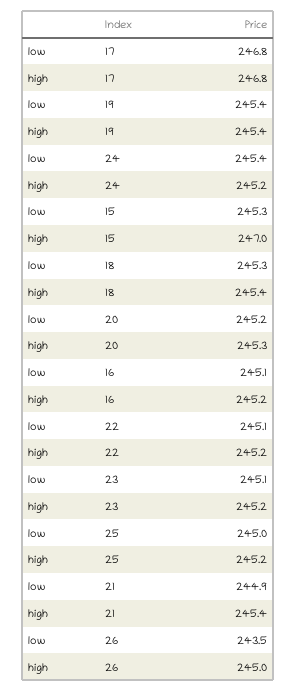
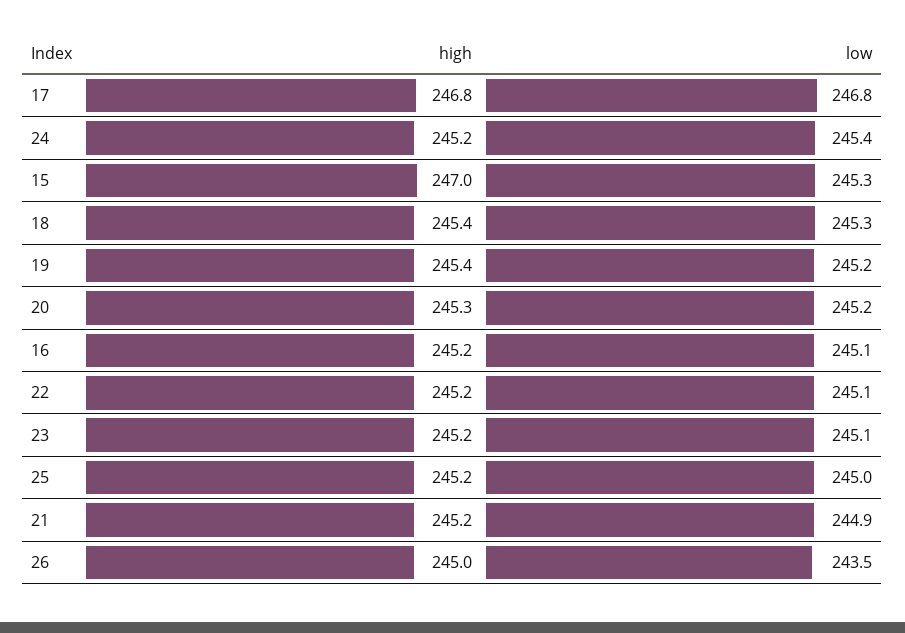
  {
    "low": {
      "17": 246.8,
-     "19": 245.4,
+     "19": 245.2,
      "24": 245.4,
      "15": 245.3,
      "18": 245.3,
      "20": 245.2,
      "16": 245.1,
      "22": 245.1,
      "23": 245.1,
      "25": 245,
      "21": 244.9,
      "26": 243.5
    },
    "high": {
      "17": 246.8,
      "19": 245.4,
      "24": 245.2,
      "15": 247,
      "18": 245.4,
      "20": 245.3,
      "16": 245.2,
      "22": 245.2,
      "23": 245.2,
      "25": 245.2,
-     "21": 245.4,
+     "21": 245.2,
      "26": 245
    }
  }

